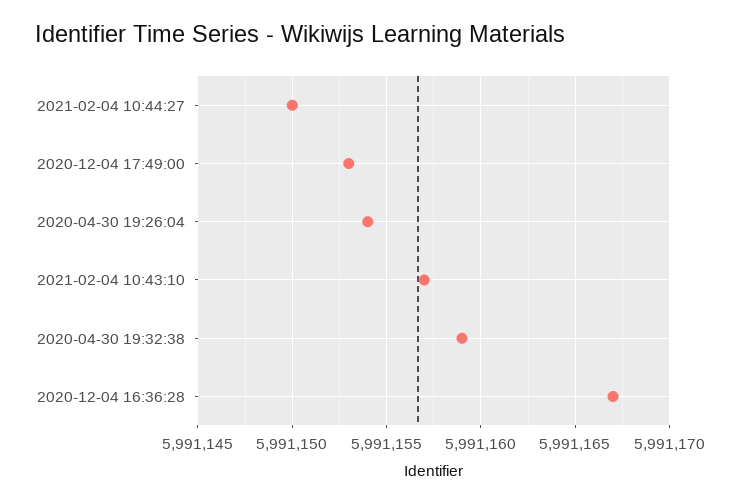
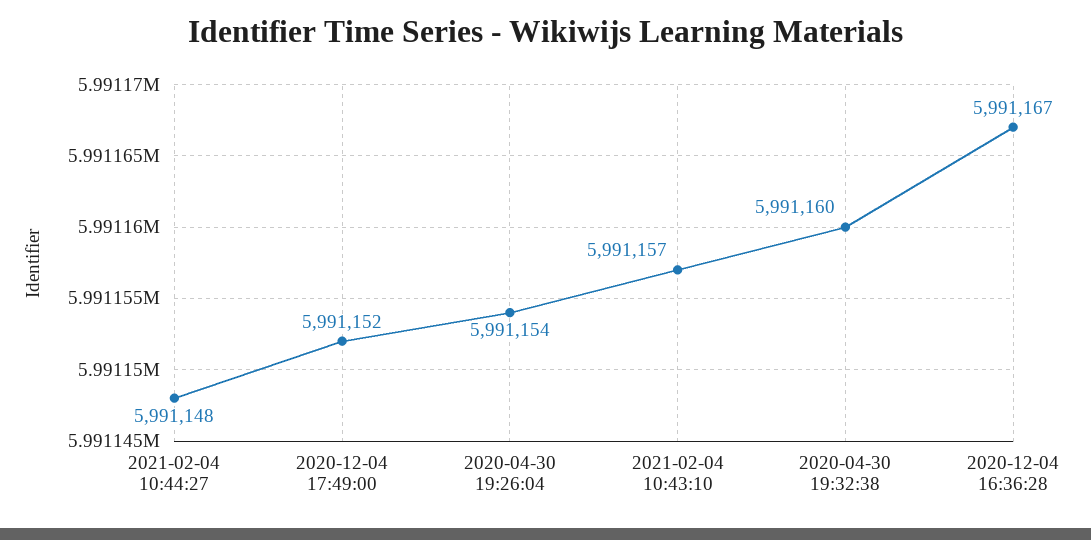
  {
-   "2021-02-04 10:44:27": 5991150,
+   "2021-02-04 10:44:27": 5991148,
-   "2020-12-04 17:49:00": 5991153,
+   "2020-12-04 17:49:00": 5991152,
    "2020-04-30 19:26:04": 5991154,
    "2021-02-04 10:43:10": 5991157,
-   "2020-04-30 19:32:38": 5991159,
+   "2020-04-30 19:32:38": 5991160,
    "2020-12-04 16:36:28": 5991167
  }

